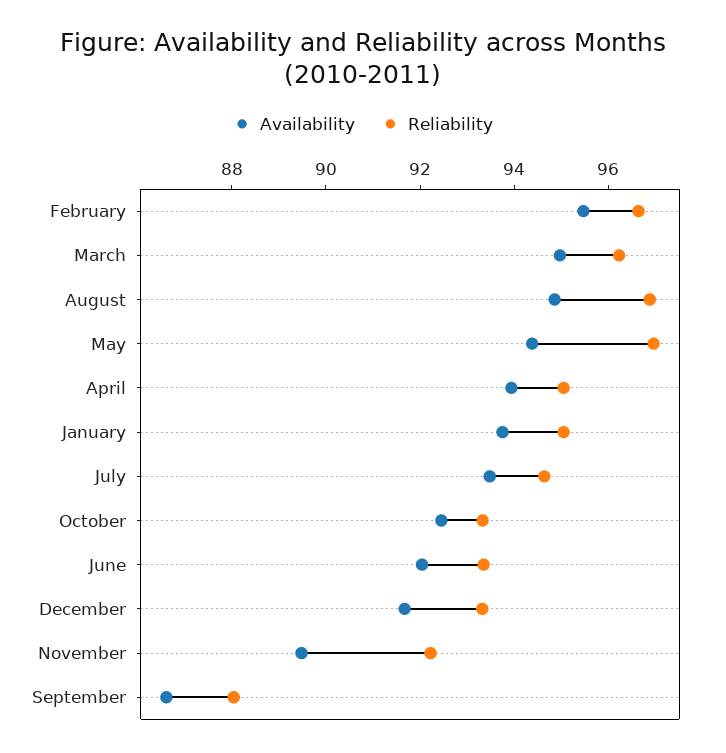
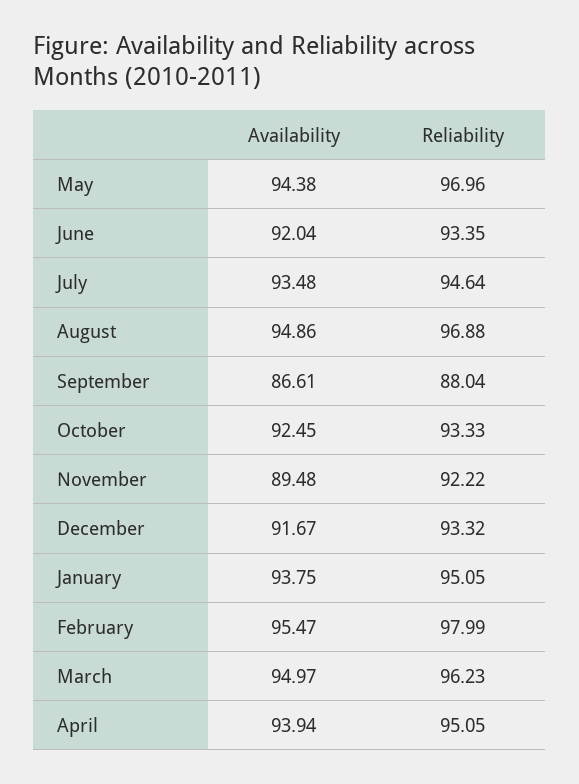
  {
    "Availability": {
      "February": 95.47,
      "March": 94.97,
      "August": 94.86,
      "May": 94.38,
      "April": 93.94,
      "January": 93.75,
      "July": 93.48,
      "October": 92.45,
      "June": 92.04,
      "December": 91.67,
      "November": 89.48,
      "September": 86.61
    },
    "Reliability": {
-     "February": 96.5,
+     "February": 97.99,
      "March": 96.23,
      "August": 96.88,
      "May": 96.96,
      "April": 95.05,
      "January": 95.05,
      "July": 94.64,
      "October": 93.33,
      "June": 93.35,
      "December": 93.32,
      "November": 92.22,
      "September": 88.04
    }
  }

